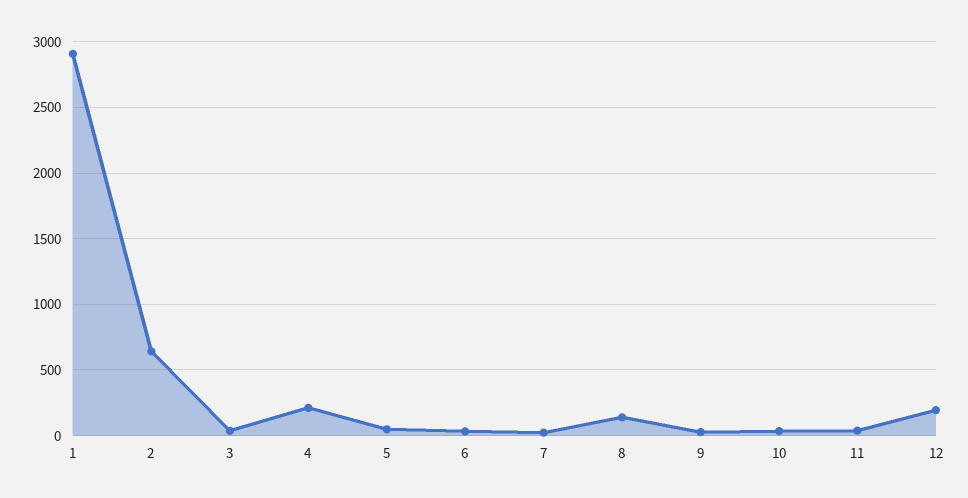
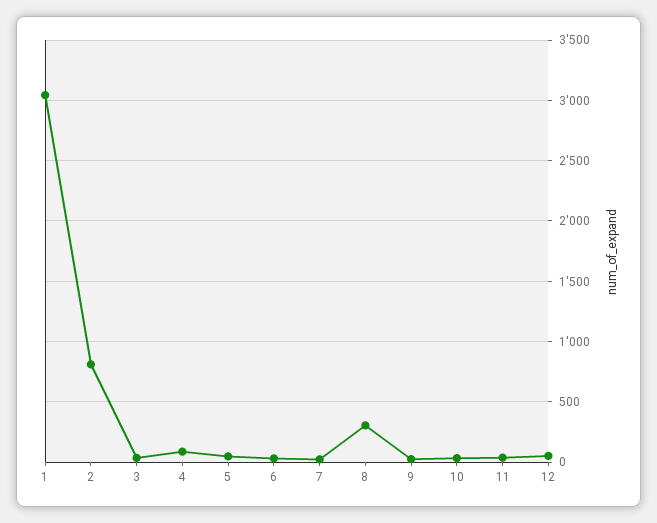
  {
-   "1": 2900,
+   "1": 3050,
-   "2": 650,
+   "2": 800,
    "3": 50,
-   "4": 200,
+   "4": 100,
    "5": 50,
    "6": 50,
    "7": 0,
-   "8": 150,
+   "8": 300,
    "9": 50,
    "10": 50,
    "11": 50,
-   "12": 200
+   "12": 50
  }

